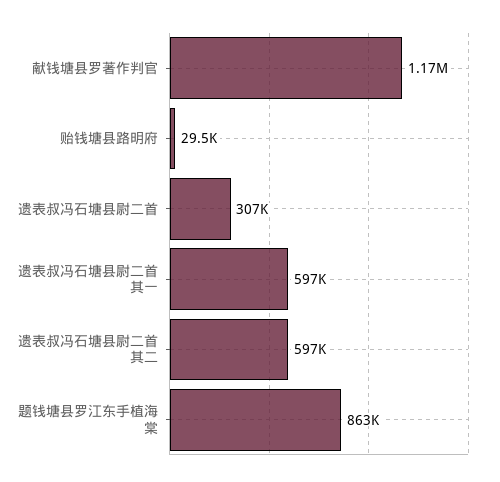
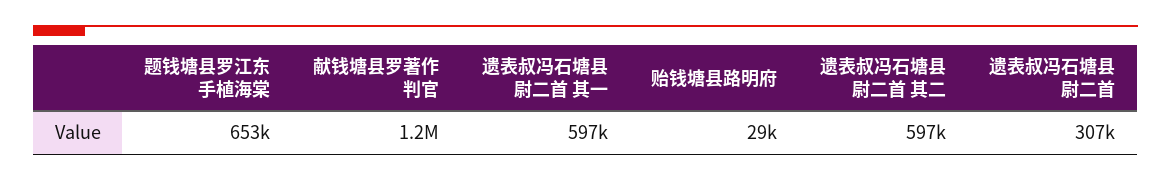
  {
    "献钱塘县罗著作判官": 1170000,
    "贻钱塘县路明府": 29500,
    "遗表叔冯石塘县尉二首": 307000,
    "遗表叔冯石塘县尉二首 其一": 597000,
    "遗表叔冯石塘县尉二首 其二": 597000,
-   "题钱塘县罗江东手植海棠": 863000
+   "题钱塘县罗江东手植海棠": 653000
  }

